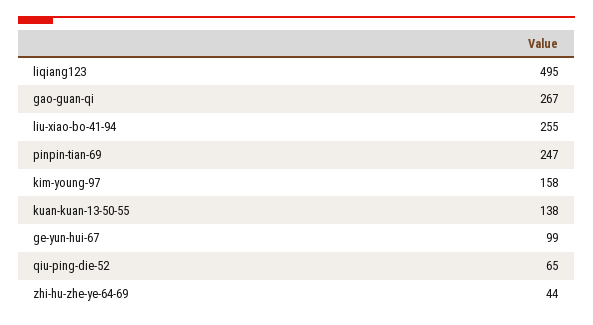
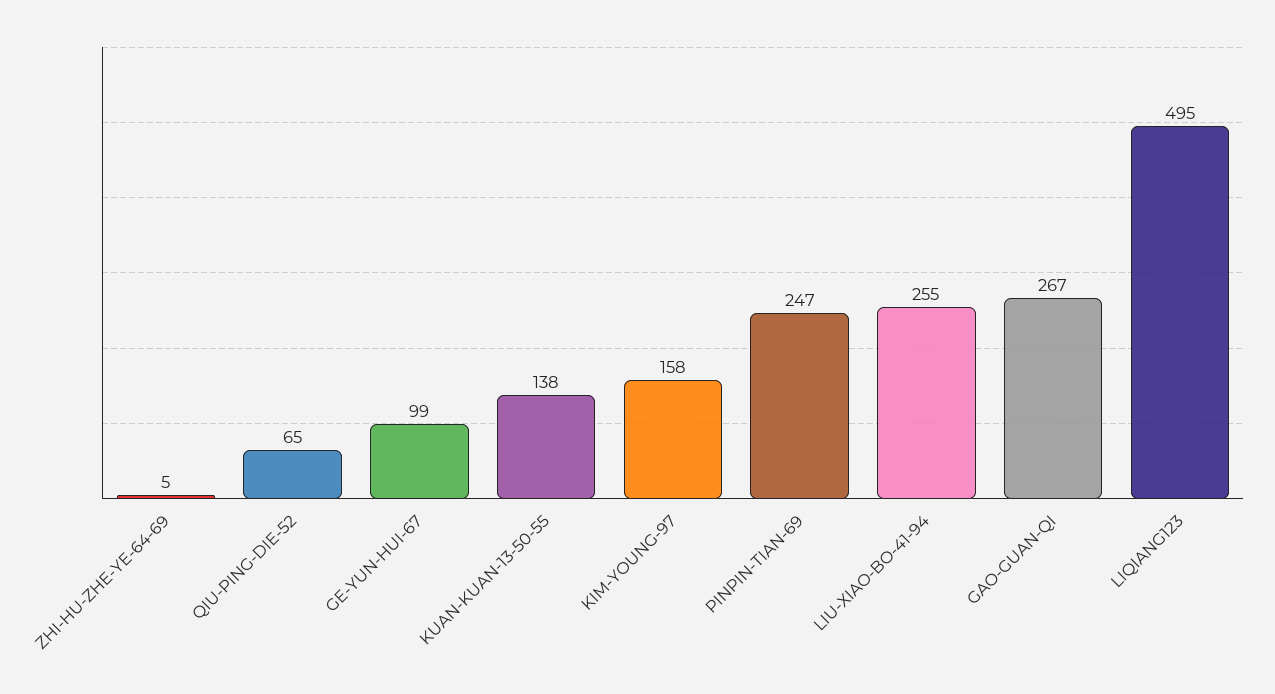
  {
    "liqiang123": 495,
    "gao-guan-qi": 267,
    "liu-xiao-bo-41-94": 255,
    "pinpin-tian-69": 247,
    "kim-young-97": 158,
    "kuan-kuan-13-50-55": 138,
    "ge-yun-hui-67": 99,
    "qiu-ping-die-52": 65,
-   "zhi-hu-zhe-ye-64-69": 44
+   "zhi-hu-zhe-ye-64-69": 5
  }

